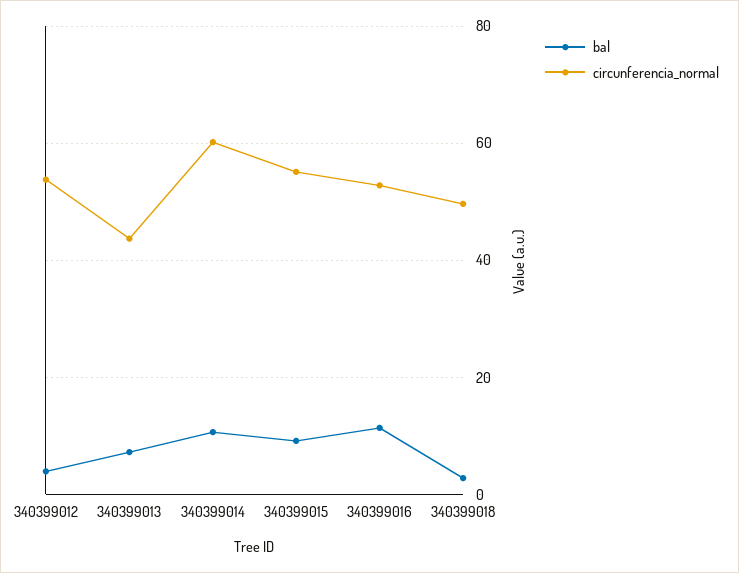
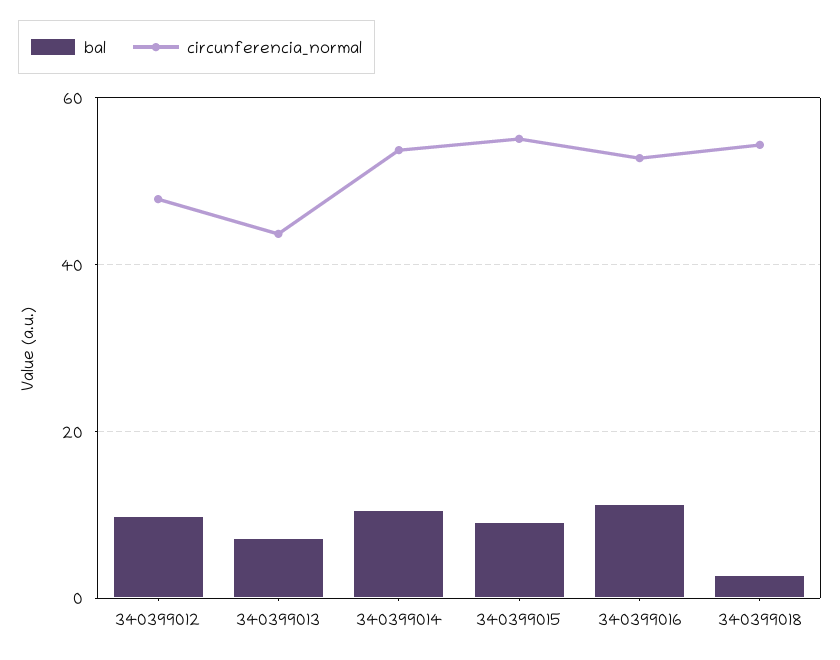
  {
    "bal": {
-     "340399012": 4,
+     "340399012": 10,
      "340399013": 8,
      "340399014": 10,
      "340399015": 10,
      "340399016": 12,
      "340399018": 2
    },
    "circunferencia_normal": {
-     "340399012": 54,
+     "340399012": 48,
      "340399013": 44,
-     "340399014": 60,
+     "340399014": 54,
      "340399015": 56,
      "340399016": 52,
-     "340399018": 50
+     "340399018": 54
    }
  }

